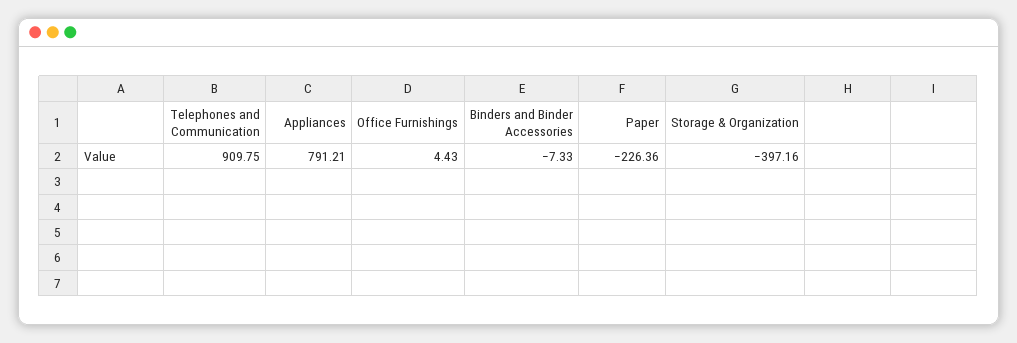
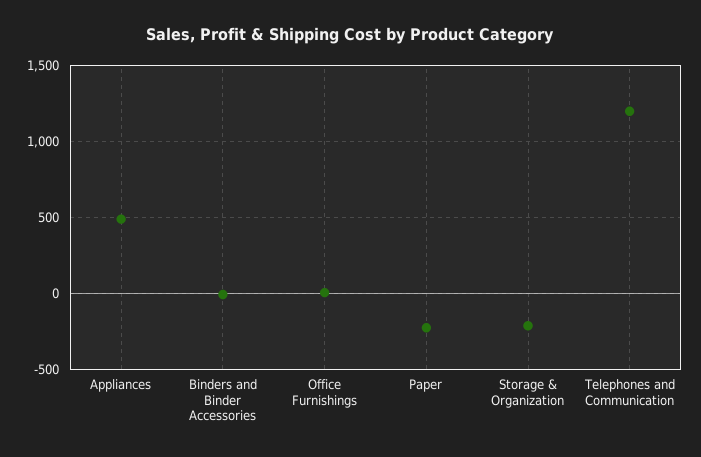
  {
-   "Telephones and Communication": 909.75,
+   "Telephones and Communication": 1200,
-   "Appliances": 791.21,
+   "Appliances": 500,
    "Office Furnishings": 4.43,
    "Binders and Binder Accessories": -7.33,
    "Paper": -226.36,
-   "Storage & Organization": -397.16
+   "Storage & Organization": -200
  }

